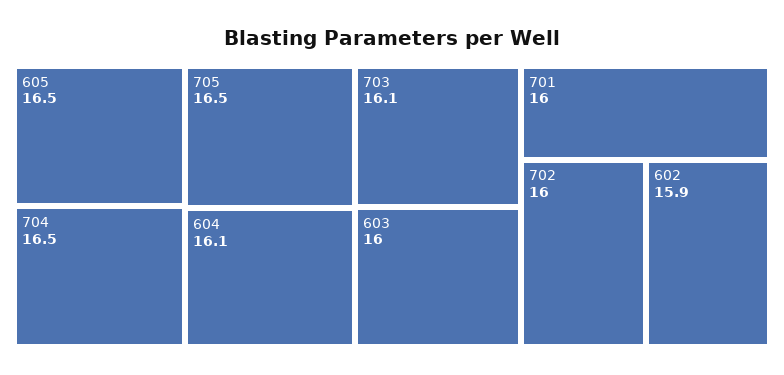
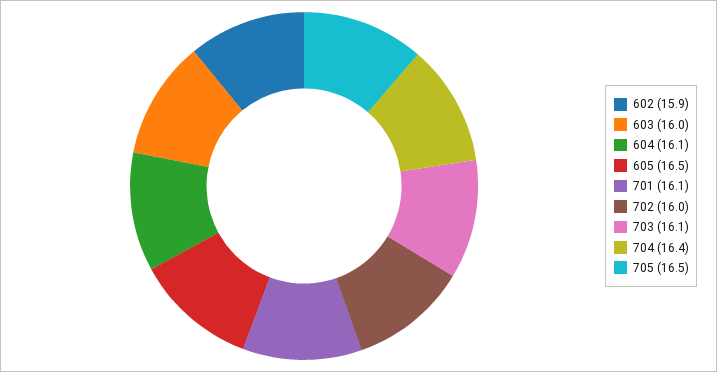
  {
    "605": 16.5,
-   "704": 16.5,
+   "704": 16.4,
    "705": 16.5,
    "604": 16.1,
    "703": 16.1,
    "603": 16,
-   "701": 16,
+   "701": 16.1,
    "702": 16,
    "602": 15.9
  }

